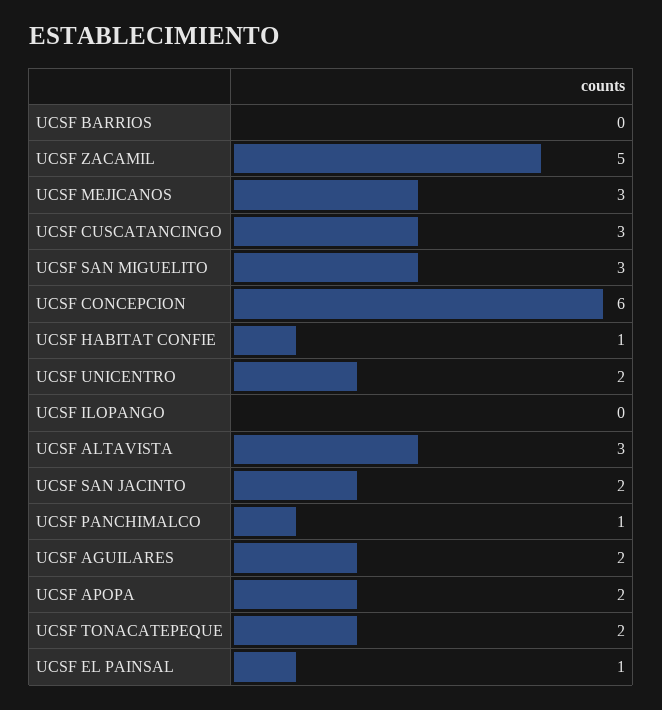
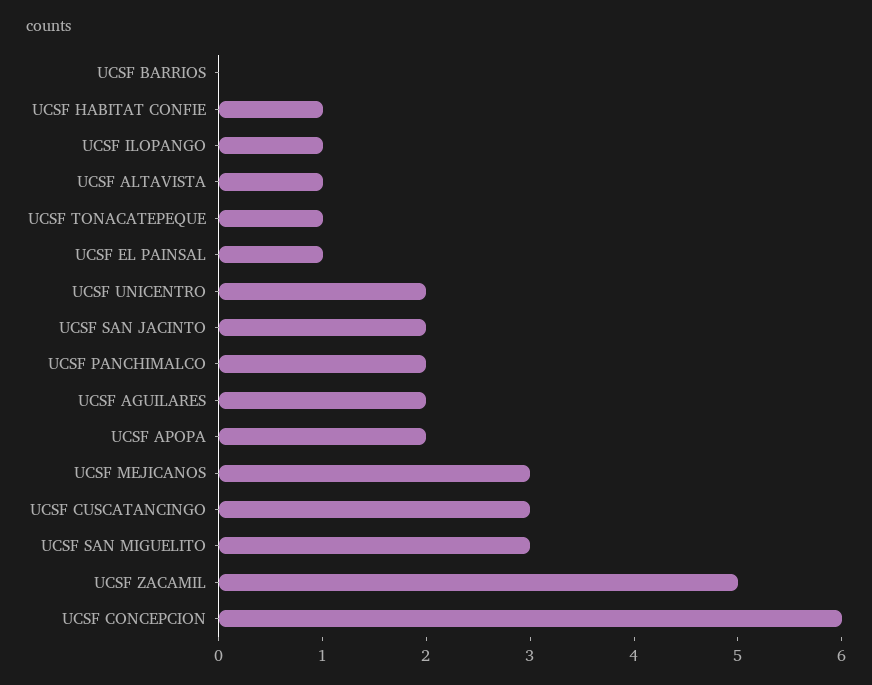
  {
    "UCSF BARRIOS": 0,
    "UCSF ZACAMIL": 5,
    "UCSF MEJICANOS": 3,
    "UCSF CUSCATANCINGO": 3,
    "UCSF SAN MIGUELITO": 3,
    "UCSF CONCEPCION": 6,
    "UCSF HABITAT CONFIE": 1,
    "UCSF UNICENTRO": 2,
-   "UCSF ILOPANGO": 0,
+   "UCSF ILOPANGO": 1,
-   "UCSF ALTAVISTA": 3,
+   "UCSF ALTAVISTA": 1,
    "UCSF SAN JACINTO": 2,
-   "UCSF PANCHIMALCO": 1,
+   "UCSF PANCHIMALCO": 2,
    "UCSF AGUILARES": 2,
    "UCSF APOPA": 2,
-   "UCSF TONACATEPEQUE": 2,
+   "UCSF TONACATEPEQUE": 1,
    "UCSF EL PAINSAL": 1
  }

